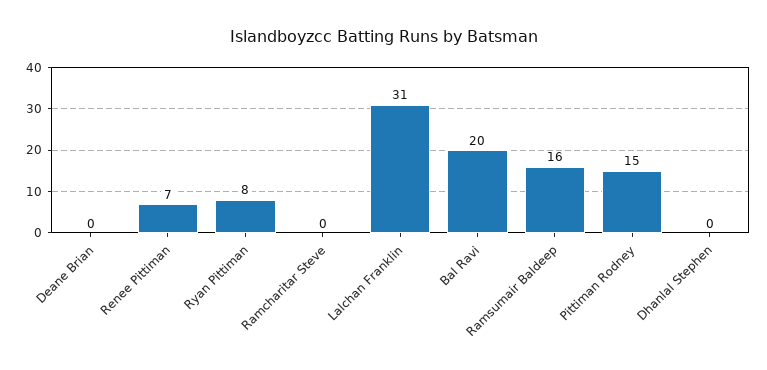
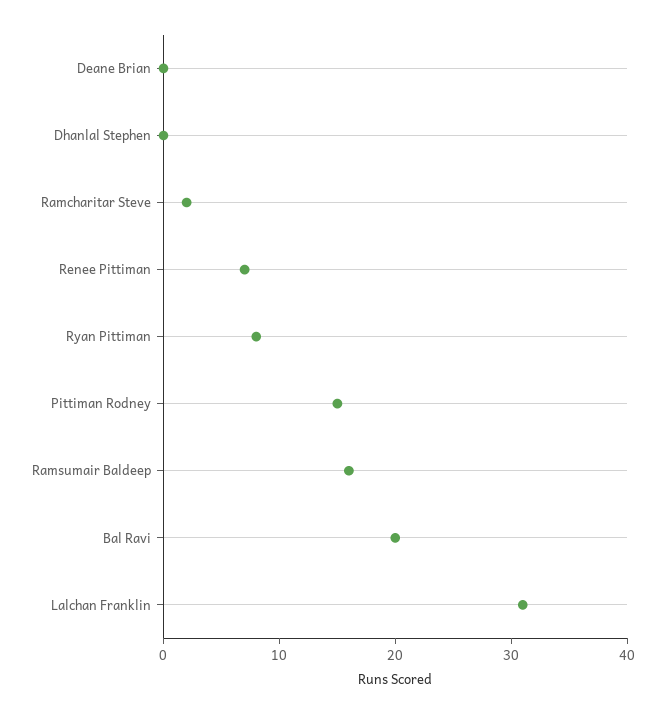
  {
    "Deane Brian": 0,
    "Renee Pittiman": 7,
    "Ryan Pittiman": 8,
-   "Ramcharitar Steve": 0,
+   "Ramcharitar Steve": 2,
    "Lalchan Franklin": 31,
    "Bal Ravi": 20,
    "Ramsumair Baldeep": 16,
    "Pittiman Rodney": 15,
    "Dhanlal Stephen": 0
  }

